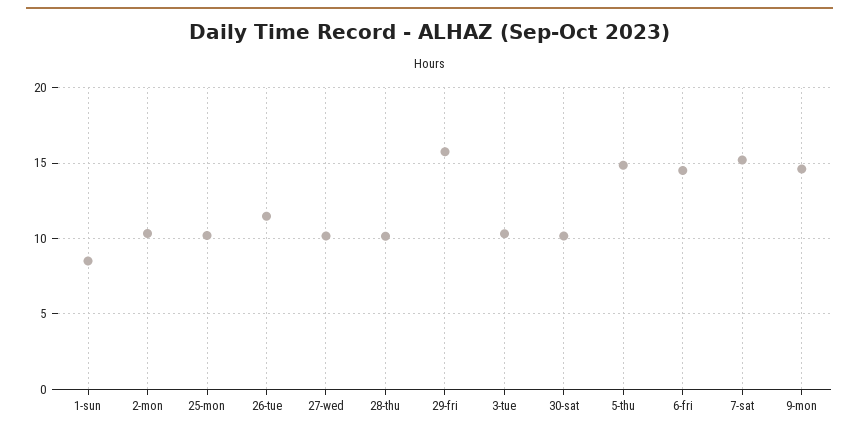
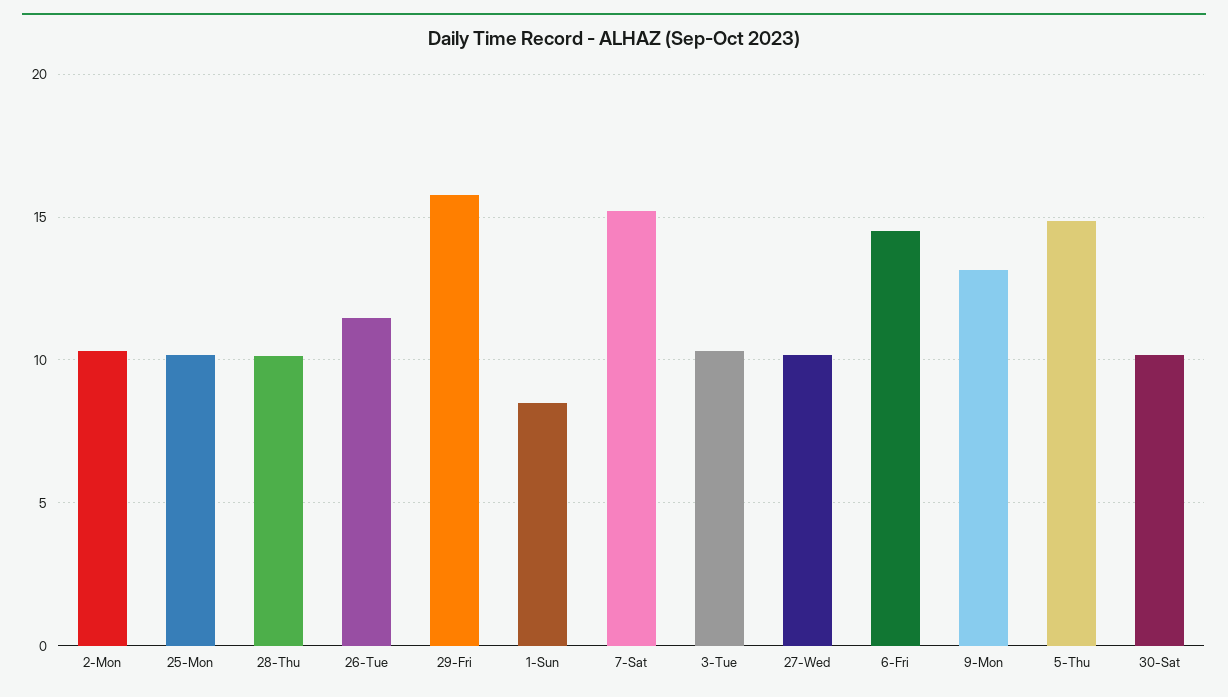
  {
    "1-sun": 8.5,
    "2-mon": 10.5,
    "25-mon": 10,
    "26-tue": 11.5,
    "27-wed": 10,
    "28-thu": 10,
    "29-fri": 16,
    "3-tue": 10.5,
    "30-sat": 10,
    "5-thu": 15,
    "6-fri": 14.5,
    "7-sat": 15,
-   "9-mon": 14.5
+   "9-mon": 13
  }

